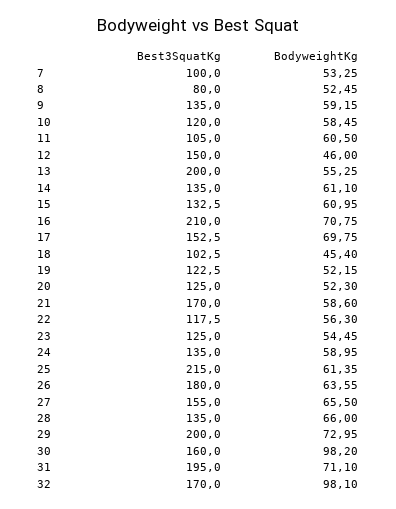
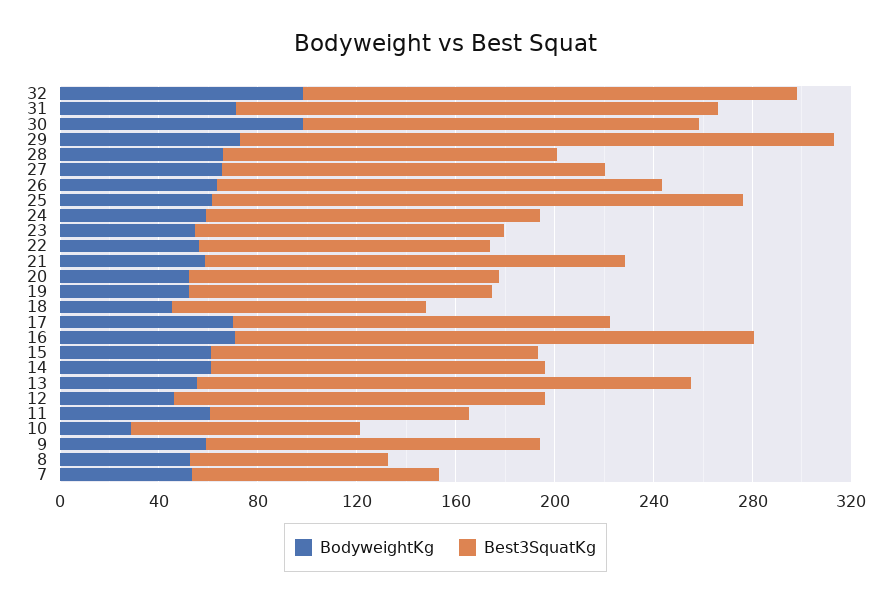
  {
    "Best3SquatKg": {
      "7": 100,
      "8": 80,
      "9": 135,
-     "10": 120,
+     "10": 90,
      "11": 105,
      "12": 150,
      "13": 200,
      "14": 135,
      "15": 132.5,
      "16": 210,
      "17": 152.5,
      "18": 102.5,
      "19": 122.5,
      "20": 125,
      "21": 170,
      "22": 117.5,
      "23": 125,
      "24": 135,
      "25": 215,
      "26": 180,
      "27": 155,
      "28": 135,
-     "29": 200,
+     "29": 240,
      "30": 160,
      "31": 195,
-     "32": 170
+     "32": 200
    },
    "BodyweightKg": {
      "7": 53.25,
      "8": 52.45,
      "9": 59.15,
-     "10": 58.45,
+     "10": 30,
      "11": 60.5,
      "12": 46,
      "13": 55.25,
      "14": 61.1,
      "15": 60.95,
      "16": 70.75,
      "17": 69.75,
      "18": 45.4,
      "19": 52.15,
      "20": 52.3,
      "21": 58.6,
      "22": 56.3,
      "23": 54.45,
      "24": 58.95,
      "25": 61.35,
      "26": 63.55,
      "27": 65.5,
      "28": 66,
      "29": 72.95,
      "30": 98.2,
      "31": 71.1,
      "32": 98.1
    }
  }

